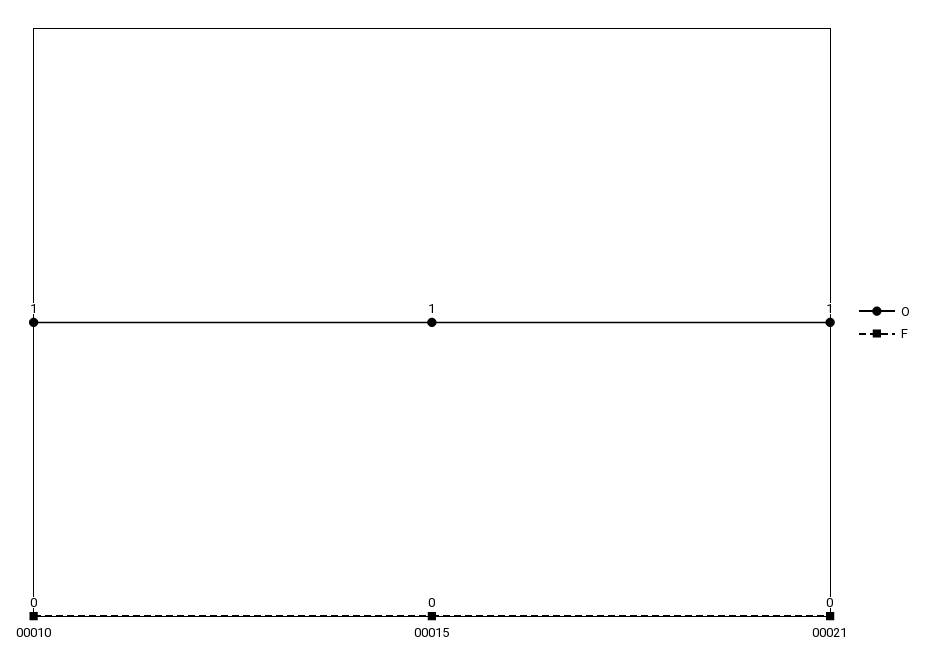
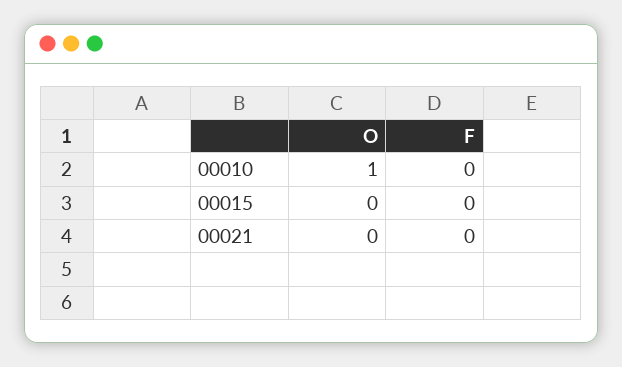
  {
    "O": {
      "00010": 1,
-     "00015": 1,
+     "00015": 0,
-     "00021": 1
+     "00021": 0
    },
    "F": {
      "00010": 0,
      "00015": 0,
      "00021": 0
    }
  }

